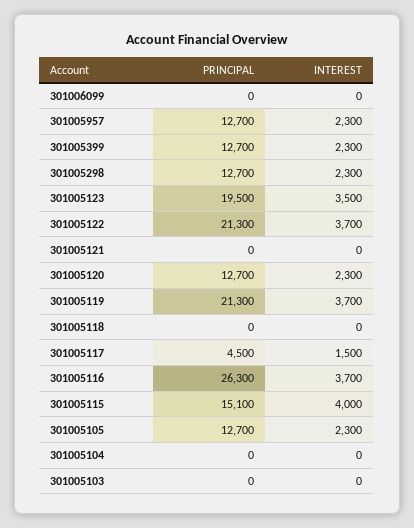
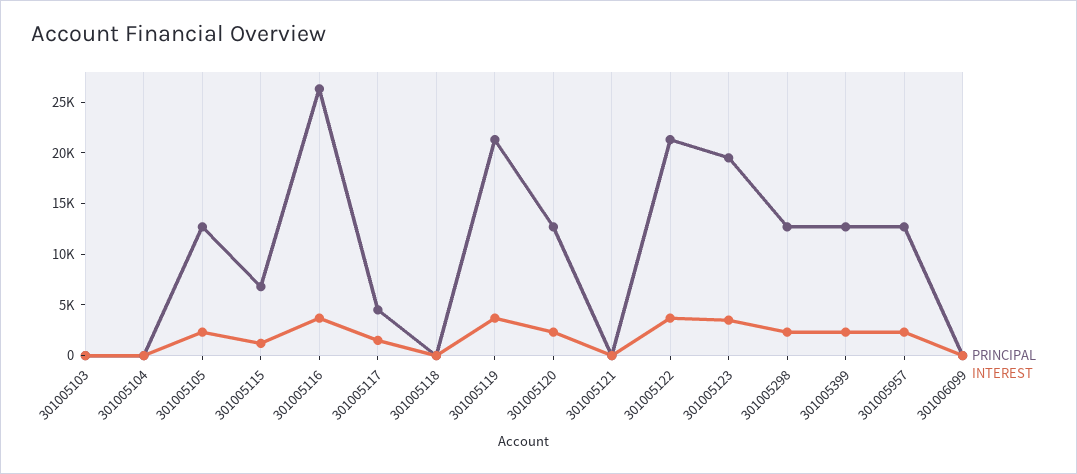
  {
    "PRINCIPAL": {
      "301006099": 0,
      "301005957": 12700,
      "301005399": 12700,
      "301005298": 12700,
      "301005123": 19500,
      "301005122": 21300,
      "301005121": 0,
      "301005120": 12700,
      "301005119": 21300,
      "301005118": 0,
      "301005117": 4500,
      "301005116": 26300,
-     "301005115": 15100,
+     "301005115": 7000,
      "301005105": 12700,
      "301005104": 0,
      "301005103": 0
    },
    "INTEREST": {
      "301006099": 0,
      "301005957": 2300,
      "301005399": 2300,
      "301005298": 2300,
      "301005123": 3500,
      "301005122": 3700,
      "301005121": 0,
      "301005120": 2300,
      "301005119": 3700,
      "301005118": 0,
      "301005117": 1500,
      "301005116": 3700,
-     "301005115": 4000,
+     "301005115": 1000,
      "301005105": 2300,
      "301005104": 0,
      "301005103": 0
    }
  }

